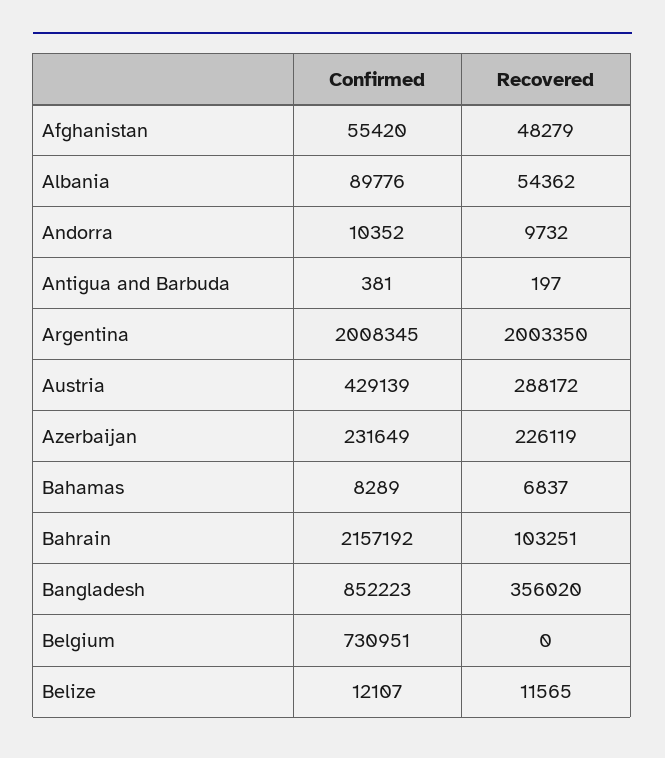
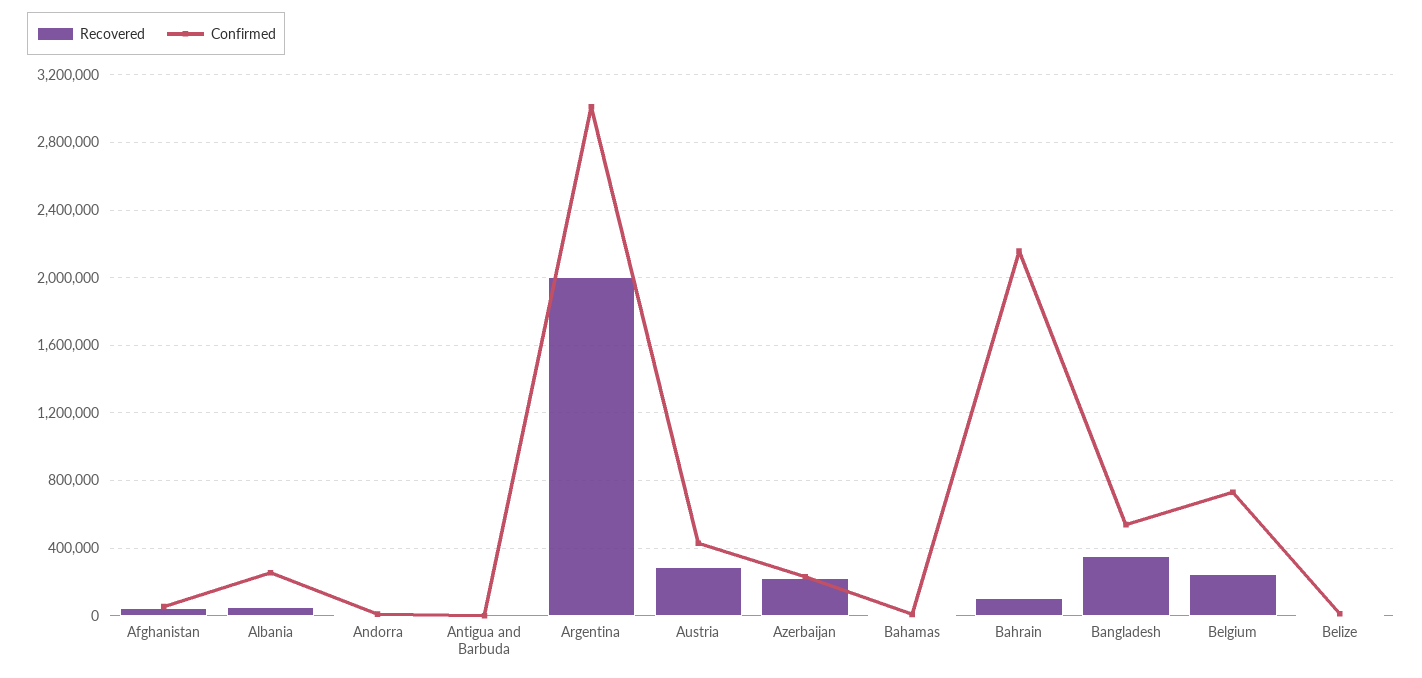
  {
    "Confirmed": {
      "Afghanistan": 55420,
-     "Albania": 89776,
+     "Albania": 250000,
      "Andorra": 10352,
      "Antigua and Barbuda": 381,
-     "Argentina": 2008345,
+     "Argentina": 3000000,
      "Austria": 429139,
      "Azerbaijan": 231649,
      "Bahamas": 8289,
      "Bahrain": 2157192,
-     "Bangladesh": 852223,
+     "Bangladesh": 550000,
      "Belgium": 730951,
      "Belize": 12107
    },
    "Recovered": {
      "Afghanistan": 48279,
      "Albania": 54362,
      "Andorra": 9732,
      "Antigua and Barbuda": 197,
      "Argentina": 2003350,
      "Austria": 288172,
      "Azerbaijan": 226119,
      "Bahamas": 6837,
      "Bahrain": 103251,
      "Bangladesh": 356020,
-     "Belgium": 0,
+     "Belgium": 250000,
      "Belize": 11565
    }
  }

